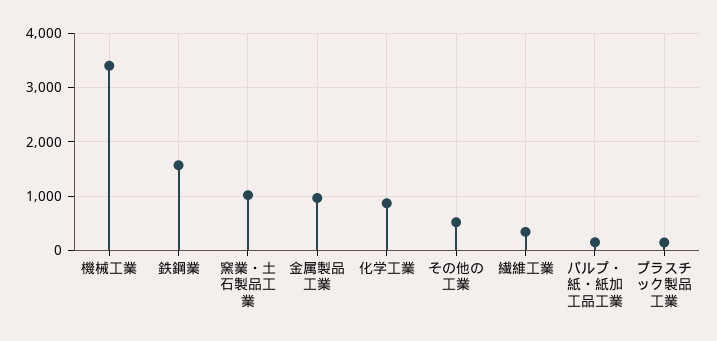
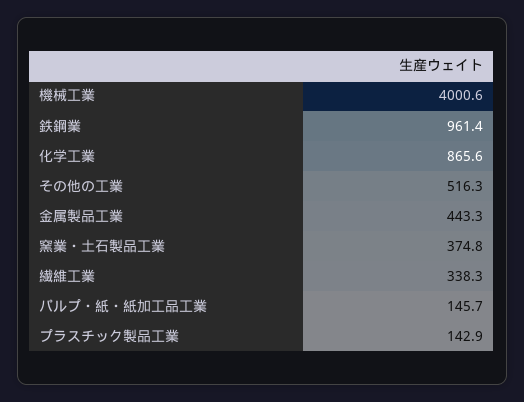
  {
-   "機械工業": 3400,
+   "機械工業": 4000.6,
-   "鉄鋼業": 1600,
+   "鉄鋼業": 961.4,
-   "窯業・土石製品工業": 1000,
+   "窯業・土石製品工業": 374.8,
-   "金属製品工業": 1000,
+   "金属製品工業": 443.3,
    "化学工業": 865.6,
    "その他の工業": 516.3,
    "繊維工業": 338.3,
    "パルプ・紙・紙加工品工業": 145.7,
    "プラスチック製品工業": 142.9
  }

